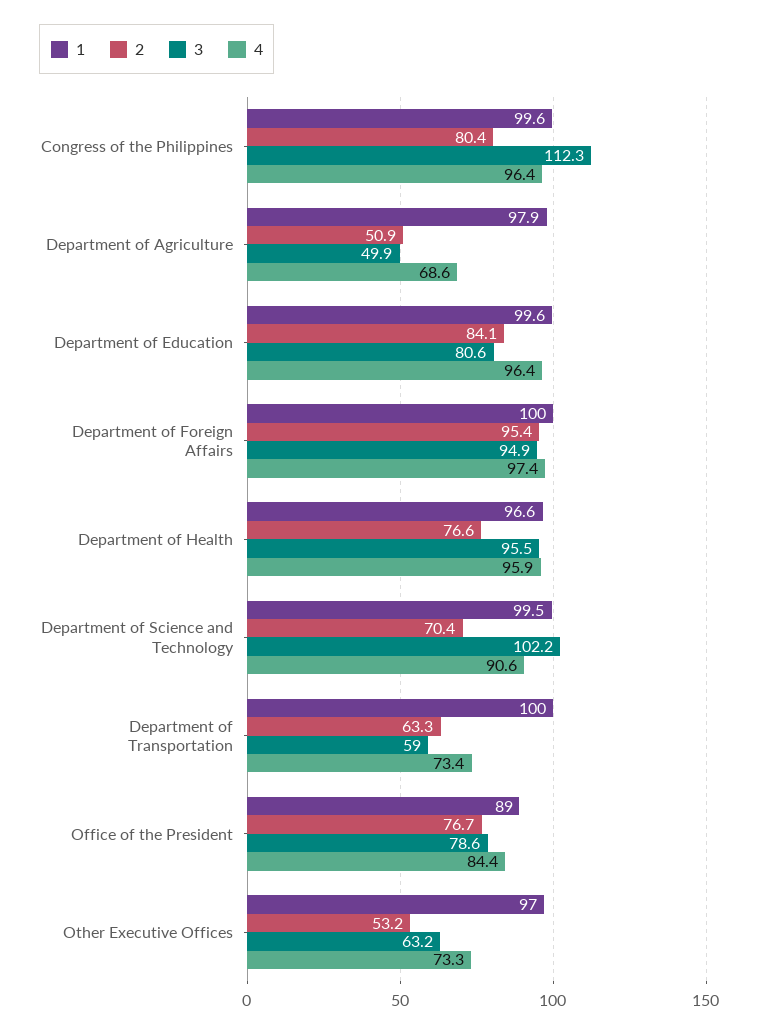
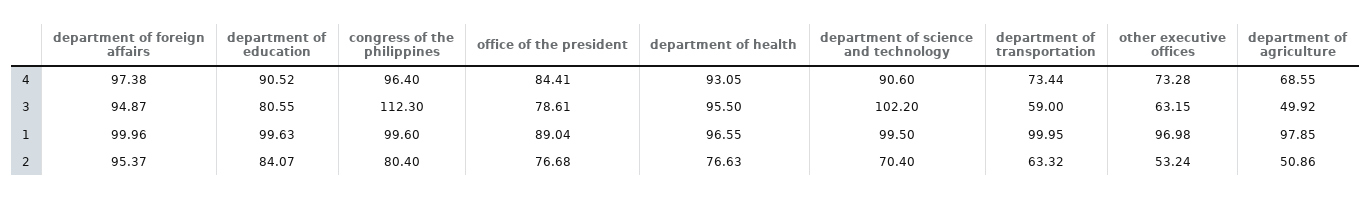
  {
    "1": {
      "Congress of the Philippines": 99.6,
      "Department of Agriculture": 97.85,
      "Department of Education": 99.63,
      "Department of Foreign Affairs": 99.96,
      "Department of Health": 96.55,
      "Department of Science and Technology": 99.5,
      "Department of Transportation": 99.95,
      "Office of the President": 89.04,
      "Other Executive Offices": 96.98
    },
    "2": {
      "Congress of the Philippines": 80.4,
      "Department of Agriculture": 50.86,
      "Department of Education": 84.07,
      "Department of Foreign Affairs": 95.37,
      "Department of Health": 76.63,
      "Department of Science and Technology": 70.4,
      "Department of Transportation": 63.32,
      "Office of the President": 76.68,
      "Other Executive Offices": 53.24
    },
    "3": {
      "Congress of the Philippines": 112.3,
      "Department of Agriculture": 49.92,
      "Department of Education": 80.55,
      "Department of Foreign Affairs": 94.87,
      "Department of Health": 95.5,
      "Department of Science and Technology": 102.2,
      "Department of Transportation": 59,
      "Office of the President": 78.61,
      "Other Executive Offices": 63.15
    },
    "4": {
      "Congress of the Philippines": 96.4,
      "Department of Agriculture": 68.55,
-     "Department of Education": 96.4,
+     "Department of Education": 90.52,
      "Department of Foreign Affairs": 97.38,
-     "Department of Health": 95.9,
+     "Department of Health": 93.05,
      "Department of Science and Technology": 90.6,
      "Department of Transportation": 73.44,
      "Office of the President": 84.41,
      "Other Executive Offices": 73.28
    }
  }

